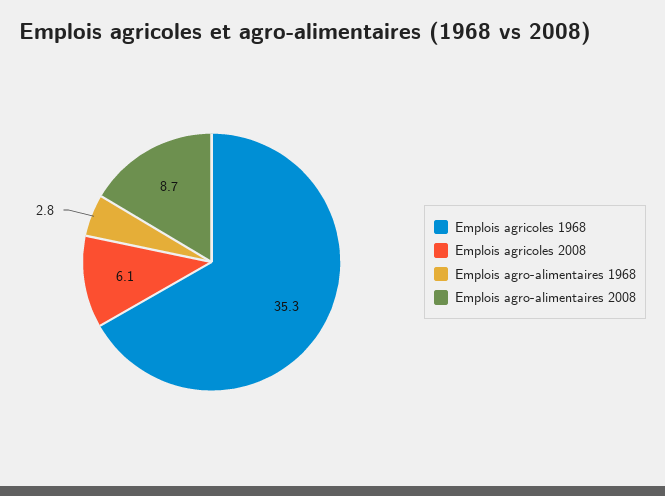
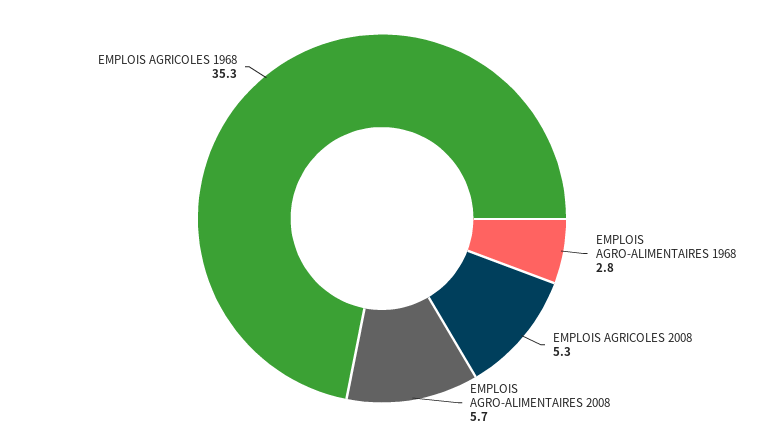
  {
    "Emplois agricoles 1968": 35.3,
-   "Emplois agricoles 2008": 6.1,
+   "Emplois agricoles 2008": 5.3,
    "Emplois agro-alimentaires 1968": 2.8,
-   "Emplois agro-alimentaires 2008": 8.7
+   "Emplois agro-alimentaires 2008": 5.7
  }

